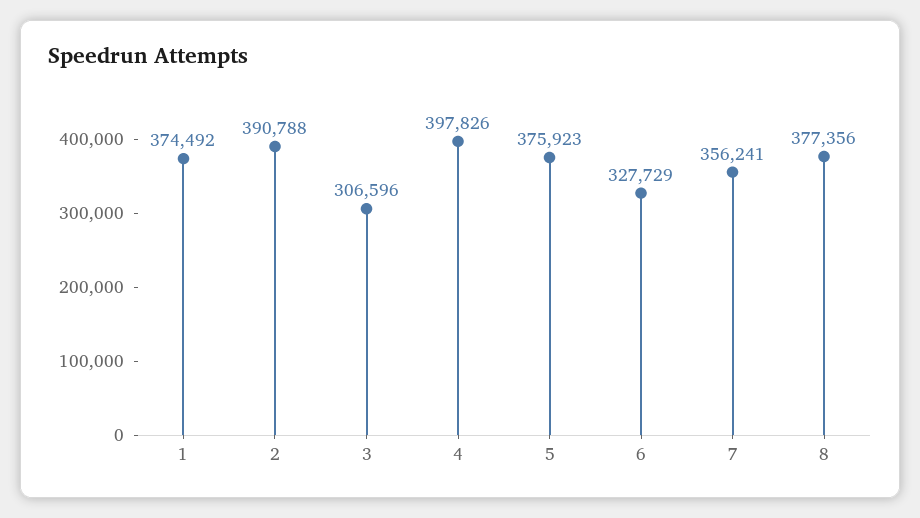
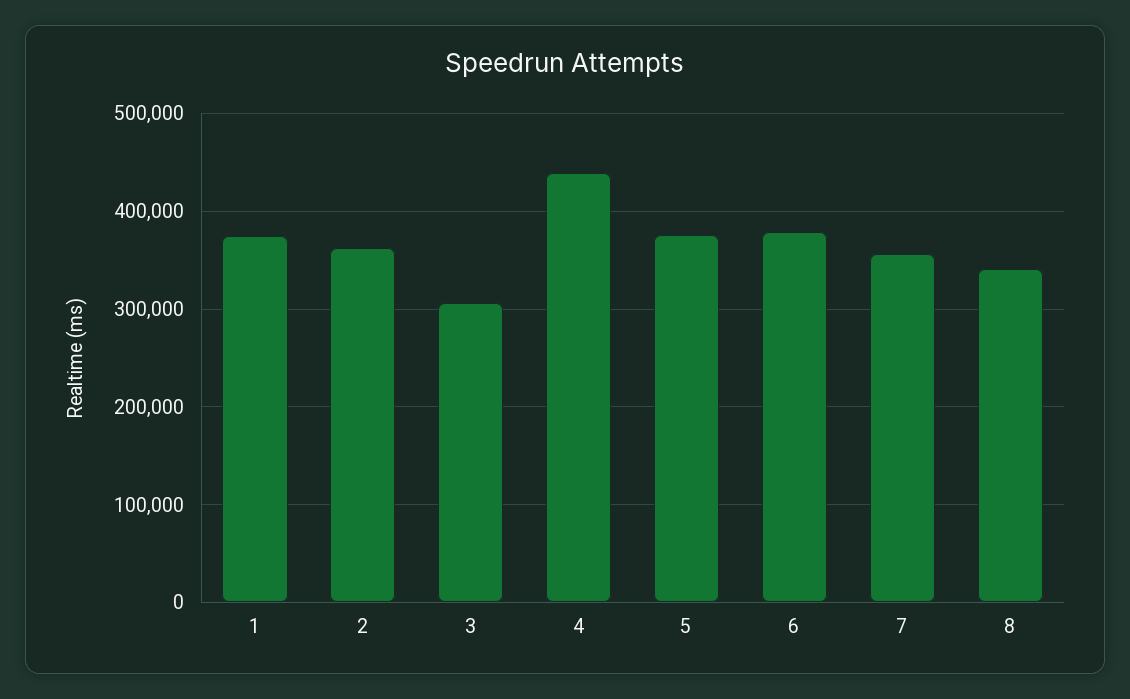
  {
    "1": 374492,
-   "2": 390788,
+   "2": 360000,
    "3": 306596,
-   "4": 397826,
+   "4": 440000,
    "5": 375923,
-   "6": 327729,
+   "6": 380000,
    "7": 356241,
-   "8": 377356
+   "8": 340000
  }

